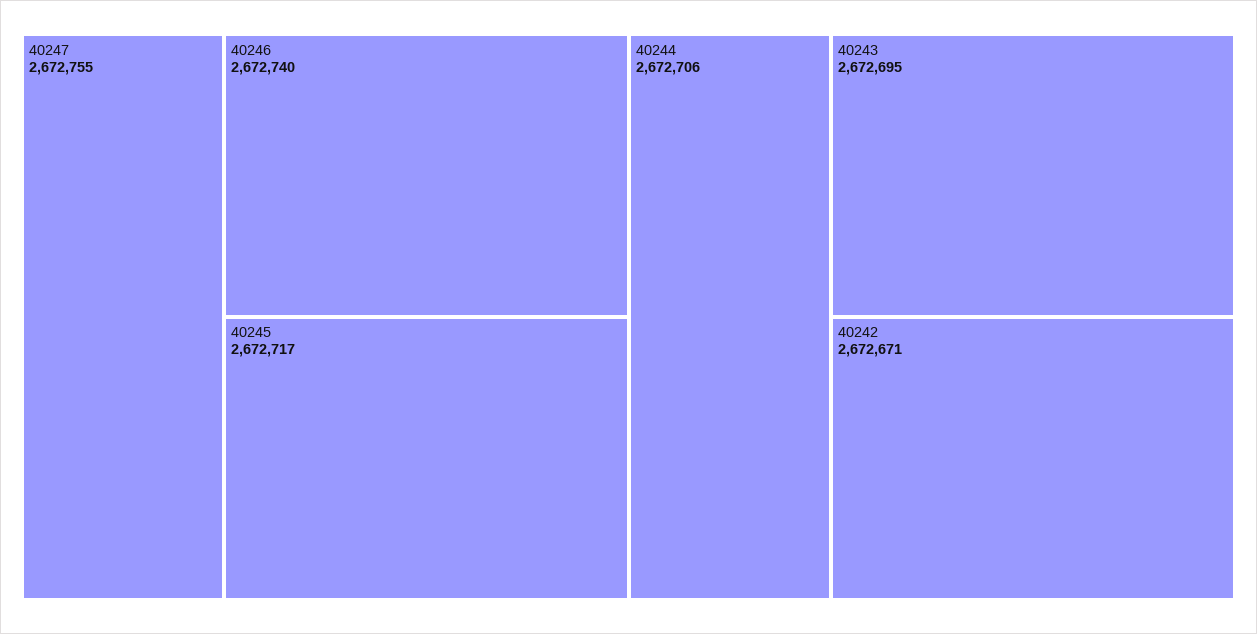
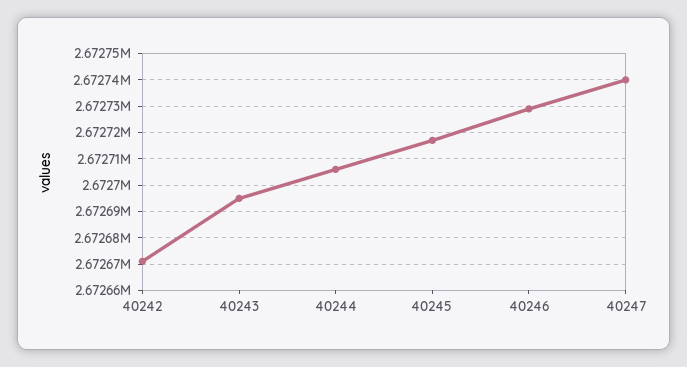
  {
-   "40247": 2672755,
+   "40247": 2672740,
-   "40246": 2672740,
+   "40246": 2672730,
    "40245": 2672717,
    "40244": 2672706,
    "40243": 2672695,
    "40242": 2672671
  }

